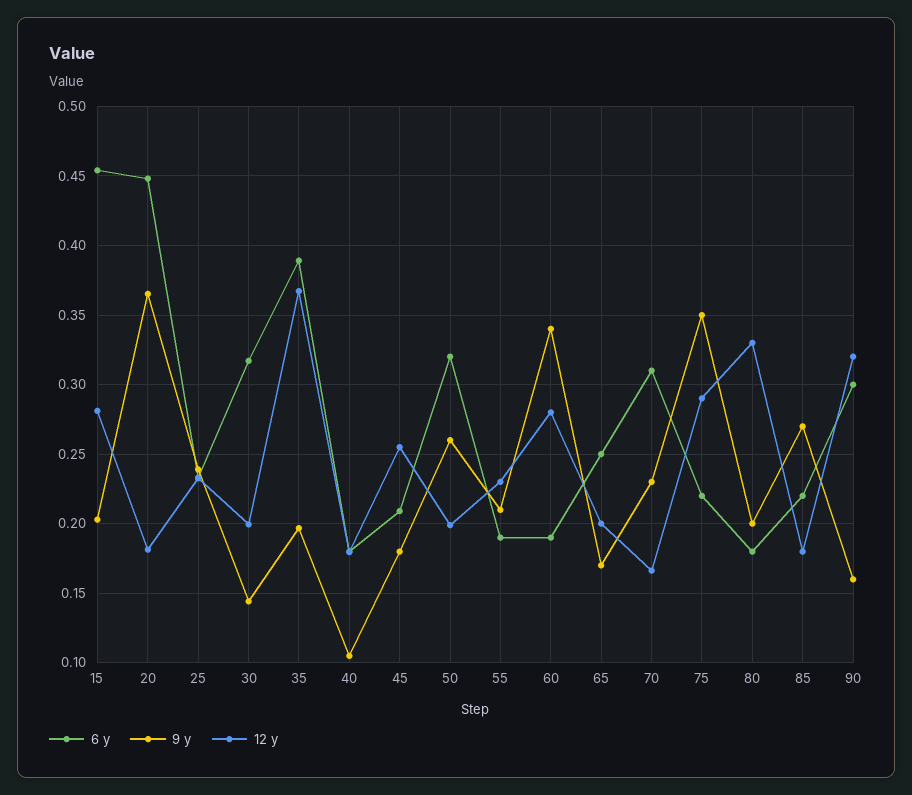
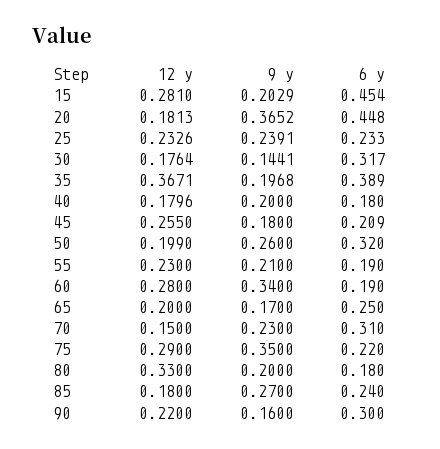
  {
    "6 y": {
      "15": 0.454,
      "20": 0.448,
      "25": 0.233,
      "30": 0.317,
      "35": 0.389,
      "40": 0.18,
      "45": 0.209,
      "50": 0.32,
      "55": 0.19,
      "60": 0.19,
      "65": 0.25,
      "70": 0.31,
      "75": 0.22,
      "80": 0.18,
-     "85": 0.22,
+     "85": 0.24,
      "90": 0.3
    },
    "9 y": {
      "15": 0.2029,
      "20": 0.3652,
      "25": 0.2391,
      "30": 0.1441,
      "35": 0.1968,
-     "40": 0.105,
+     "40": 0.2,
      "45": 0.18,
      "50": 0.26,
      "55": 0.21,
      "60": 0.34,
      "65": 0.17,
      "70": 0.23,
      "75": 0.35,
      "80": 0.2,
      "85": 0.27,
      "90": 0.16
    },
    "12 y": {
      "15": 0.281,
      "20": 0.1813,
      "25": 0.2326,
-     "30": 0.2,
+     "30": 0.1764,
      "35": 0.3671,
      "40": 0.1796,
      "45": 0.255,
      "50": 0.199,
      "55": 0.23,
      "60": 0.28,
      "65": 0.2,
-     "70": 0.165,
+     "70": 0.15,
      "75": 0.29,
      "80": 0.33,
      "85": 0.18,
-     "90": 0.32
+     "90": 0.22
    }
  }

